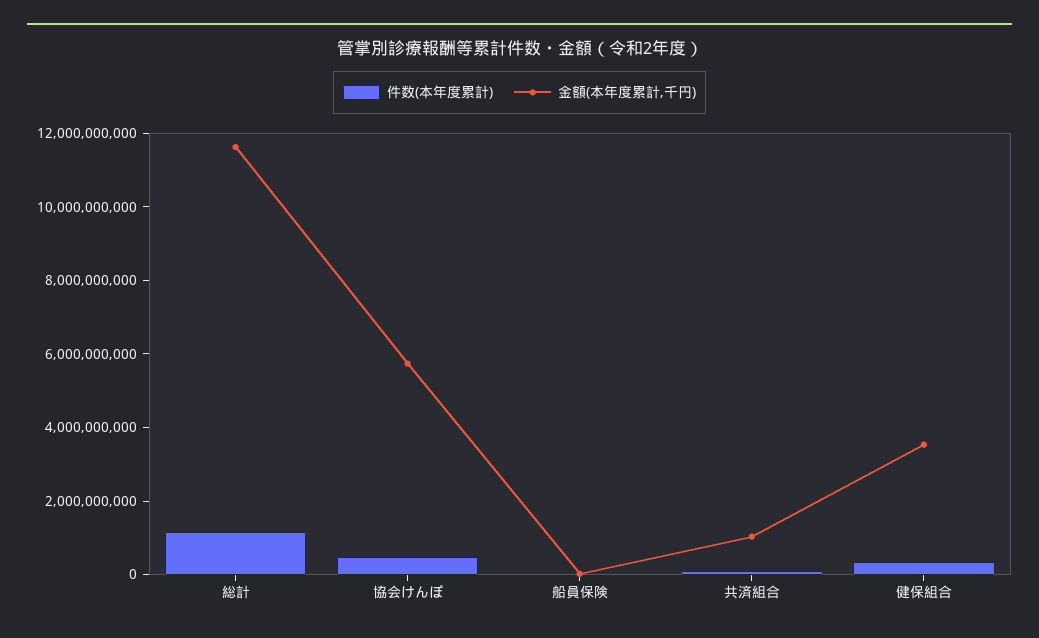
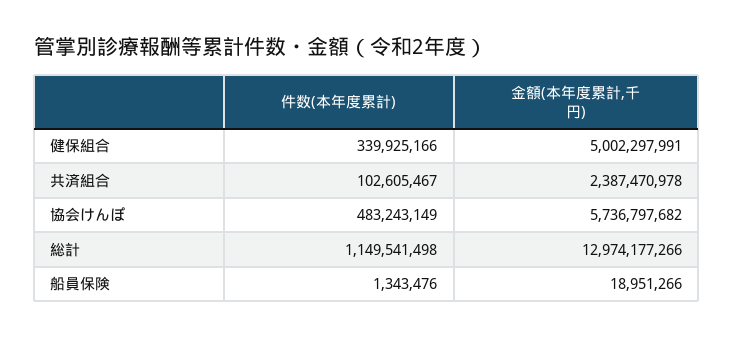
  {
    "件数(本年度累計)": {
      "総計": 1149541498,
      "協会けんぽ": 483243149,
      "船員保険": 1343476,
      "共済組合": 102605467,
      "健保組合": 339925166
    },
    "金額(本年度累計,千円)": {
-     "総計": 11500000000,
+     "総計": 12974177266,
      "協会けんぽ": 5736797682,
      "船員保険": 18951266,
-     "共済組合": 1000000000,
+     "共済組合": 2387470978,
-     "健保組合": 3500000000
+     "健保組合": 5002297991
    }
  }

